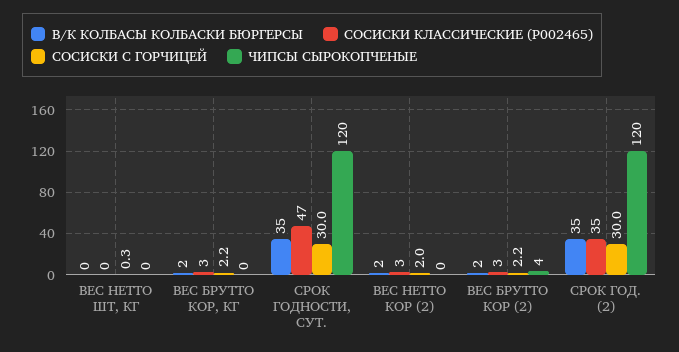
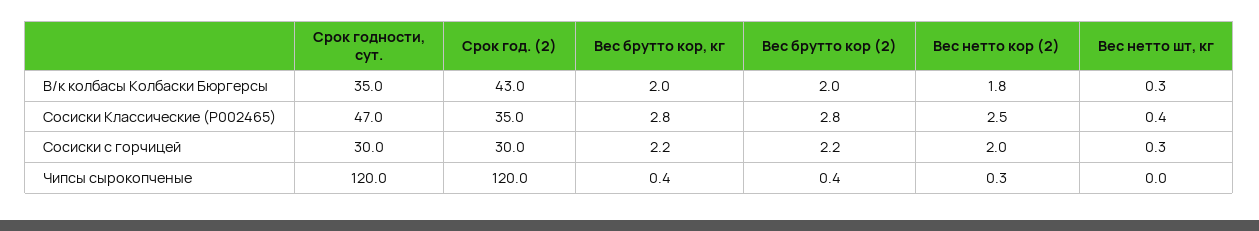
  {
    "В/К КОЛБАСЫ КОЛБАСКИ БЮРГЕРСЫ": {
      "ВЕС НЕТТО ШТ, КГ": 0.3,
      "ВЕС БРУТТО КОР, КГ": 2,
      "СРОК ГОДНОСТИ, СУТ.": 35,
      "ВЕС НЕТТО КОР (2)": 1.8,
      "ВЕС БРУТТО КОР (2)": 2,
-     "СРОК ГОД. (2)": 35
+     "СРОК ГОД. (2)": 43
    },
    "СОСИСКИ КЛАССИЧЕСКИЕ (P002465)": {
      "ВЕС НЕТТО ШТ, КГ": 0.4,
      "ВЕС БРУТТО КОР, КГ": 2.8,
      "СРОК ГОДНОСТИ, СУТ.": 47,
      "ВЕС НЕТТО КОР (2)": 2.5,
      "ВЕС БРУТТО КОР (2)": 2.8,
      "СРОК ГОД. (2)": 35
    },
    "СОСИСКИ С ГОРЧИЦЕЙ": {
      "ВЕС НЕТТО ШТ, КГ": 0.3,
      "ВЕС БРУТТО КОР, КГ": 2.2,
      "СРОК ГОДНОСТИ, СУТ.": 30,
      "ВЕС НЕТТО КОР (2)": 2,
      "ВЕС БРУТТО КОР (2)": 2.2,
      "СРОК ГОД. (2)": 30
    },
    "ЧИПСЫ СЫРОКОПЧЕНЫЕ": {
      "ВЕС НЕТТО ШТ, КГ": 0,
      "ВЕС БРУТТО КОР, КГ": 0.4,
      "СРОК ГОДНОСТИ, СУТ.": 120,
      "ВЕС НЕТТО КОР (2)": 0.3,
-     "ВЕС БРУТТО КОР (2)": 4,
+     "ВЕС БРУТТО КОР (2)": 0.4,
      "СРОК ГОД. (2)": 120
    }
  }

